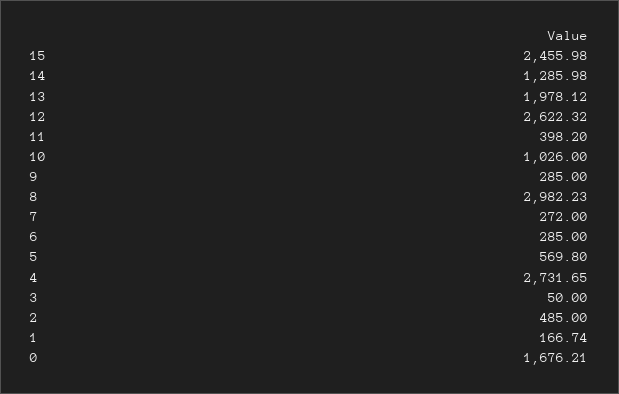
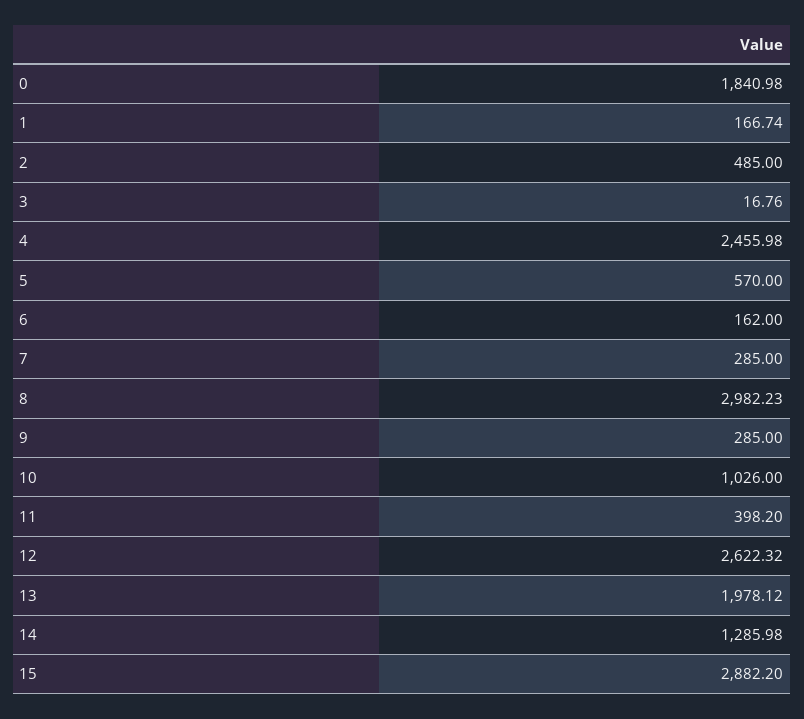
  {
-   "15": 2455.98,
+   "15": 2882.2,
    "14": 1285.98,
    "13": 1978.12,
    "12": 2622.32,
    "11": 398.2,
    "10": 1026,
    "9": 285,
    "8": 2982.23,
-   "7": 272,
+   "7": 285,
-   "6": 285,
+   "6": 162,
-   "5": 569.8,
+   "5": 570,
-   "4": 2731.65,
+   "4": 2455.98,
-   "3": 50,
+   "3": 16.76,
    "2": 485,
    "1": 166.74,
-   "0": 1676.21
+   "0": 1840.98
  }

